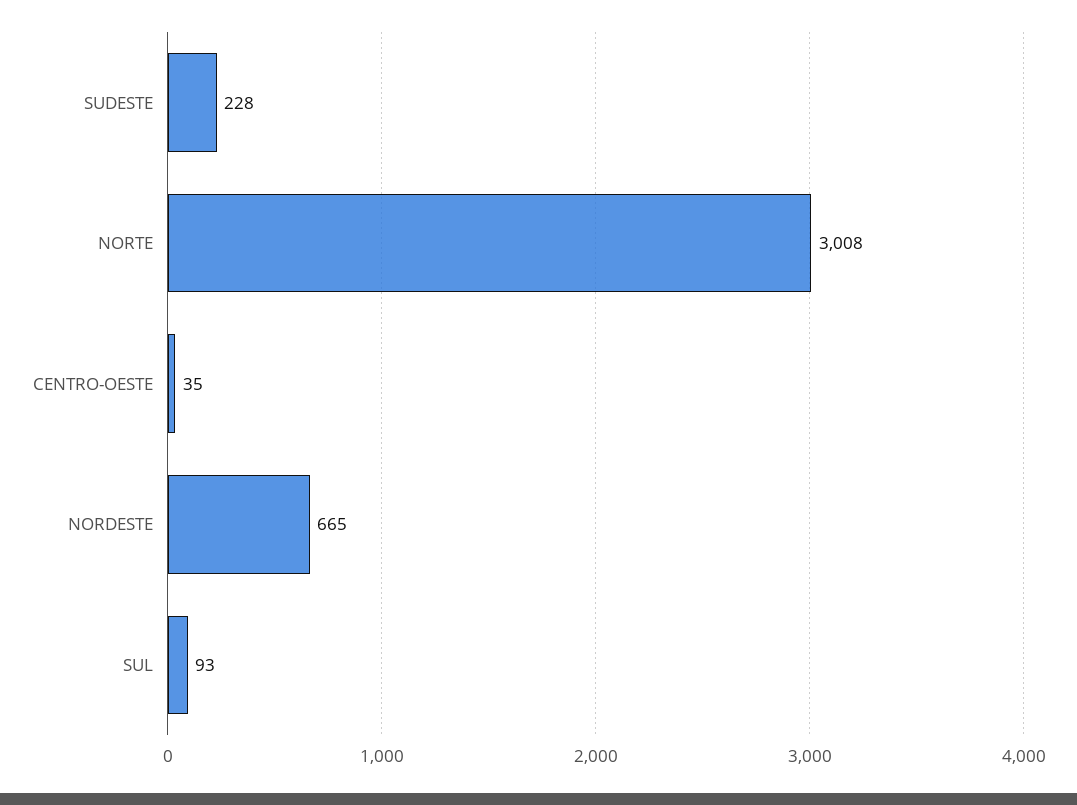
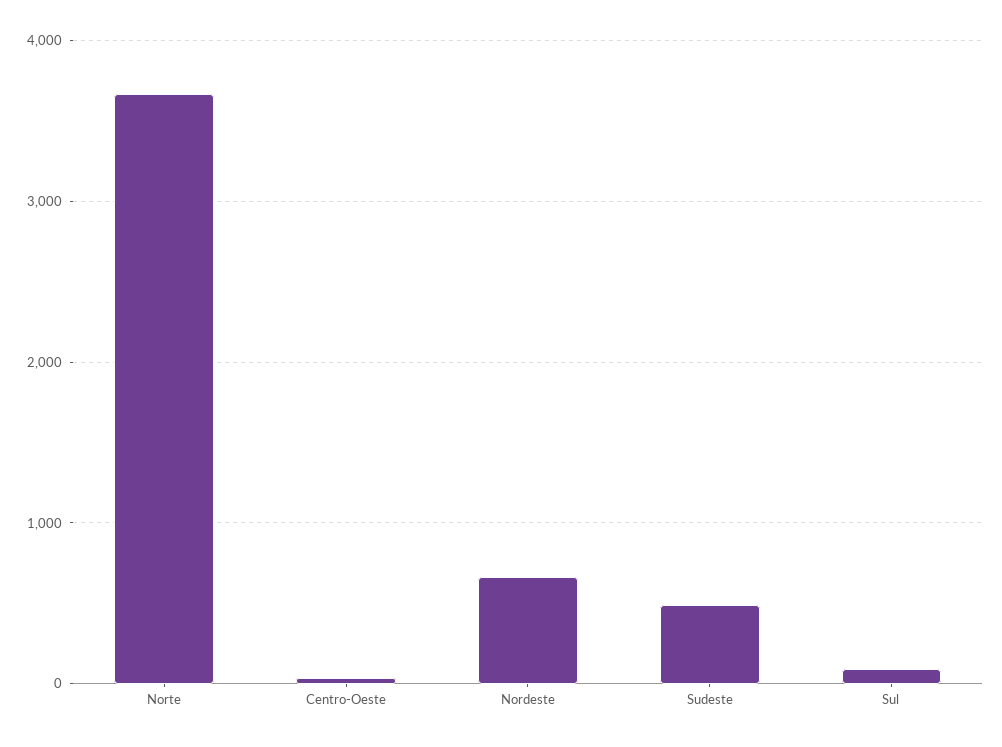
  {
-   "SUDESTE": 228,
+   "SUDESTE": 500,
-   "NORTE": 3008,
+   "NORTE": 3700,
    "CENTRO-OESTE": 35,
    "NORDESTE": 665,
    "SUL": 93
  }

